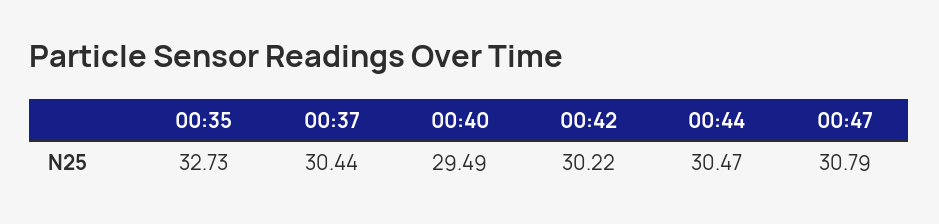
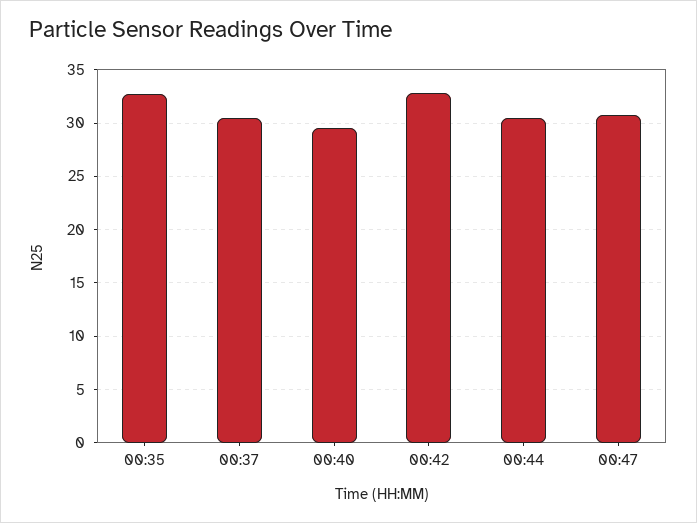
  {
    "00:35": 32.73,
    "00:37": 30.44,
    "00:40": 29.49,
-   "00:42": 30.22,
+   "00:42": 33,
    "00:44": 30.47,
    "00:47": 30.79
  }

